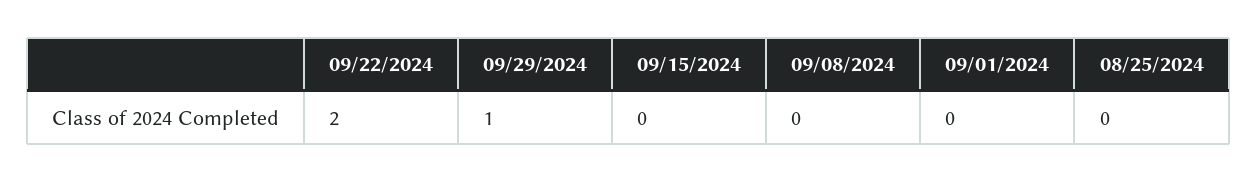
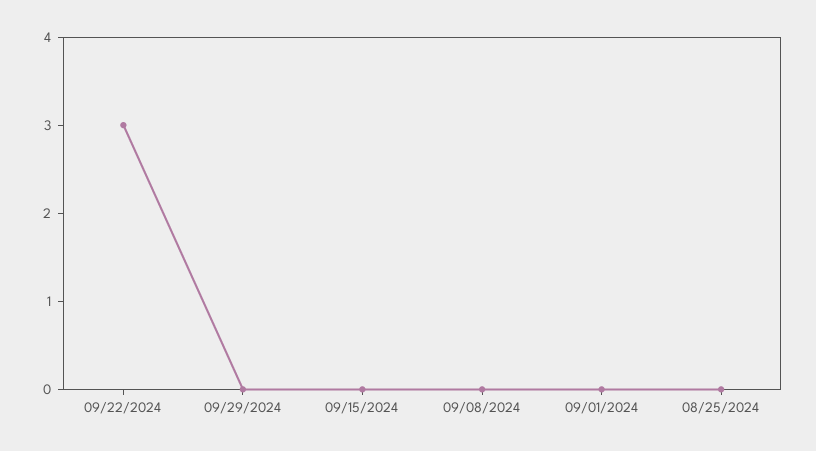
  {
-   "09/22/2024": 2,
+   "09/22/2024": 3,
-   "09/29/2024": 1,
+   "09/29/2024": 0,
    "09/15/2024": 0,
    "09/08/2024": 0,
    "09/01/2024": 0,
    "08/25/2024": 0
  }

